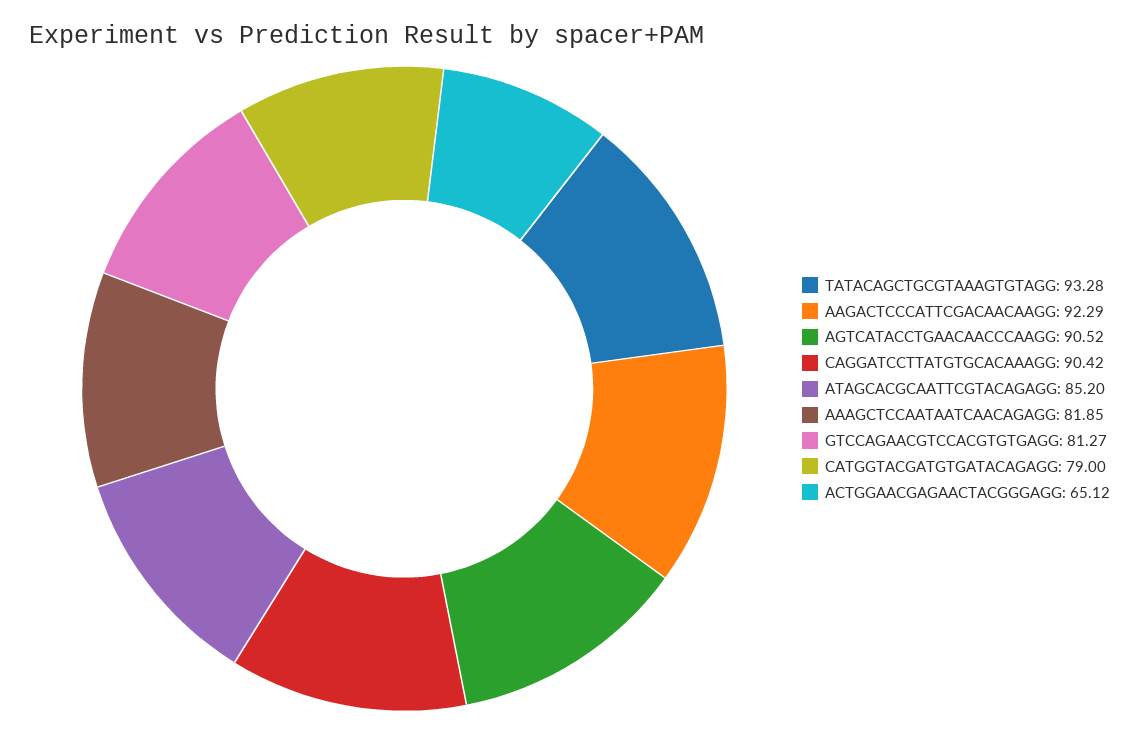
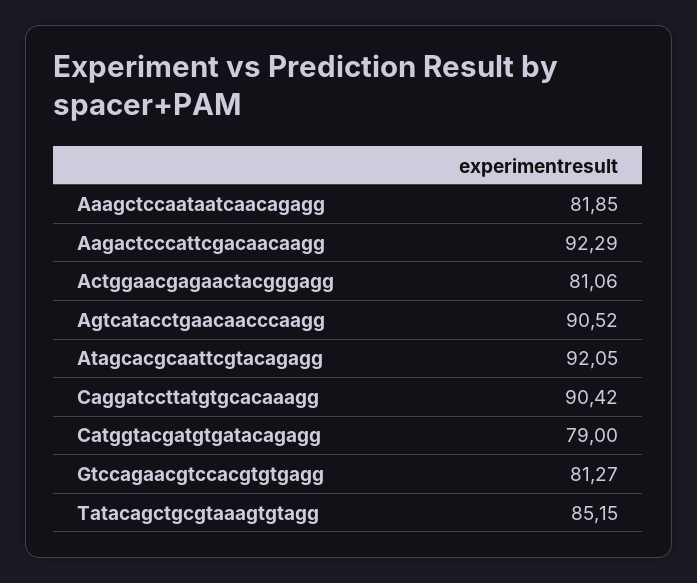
  {
-   "TATACAGCTGCGTAAAGTGTAGG": 93.28,
+   "TATACAGCTGCGTAAAGTGTAGG": 85.15,
    "AAGACTCCCATTCGACAACAAGG": 92.29,
    "AGTCATACCTGAACAACCCAAGG": 90.52,
    "CAGGATCCTTATGTGCACAAAGG": 90.42,
-   "ATAGCACGCAATTCGTACAGAGG": 85.2,
+   "ATAGCACGCAATTCGTACAGAGG": 92.05,
    "AAAGCTCCAATAATCAACAGAGG": 81.85,
    "GTCCAGAACGTCCACGTGTGAGG": 81.27,
    "CATGGTACGATGTGATACAGAGG": 79,
-   "ACTGGAACGAGAACTACGGGAGG": 65.12
+   "ACTGGAACGAGAACTACGGGAGG": 81.06
  }

